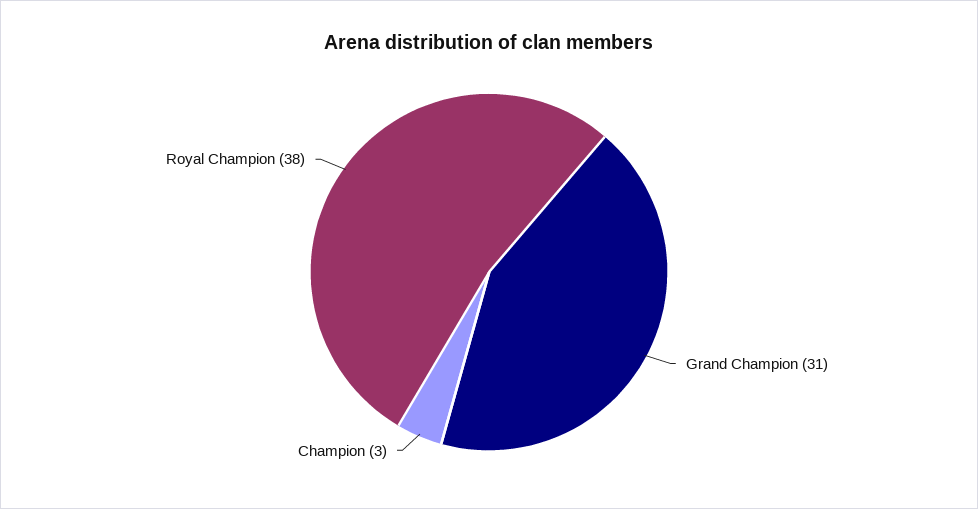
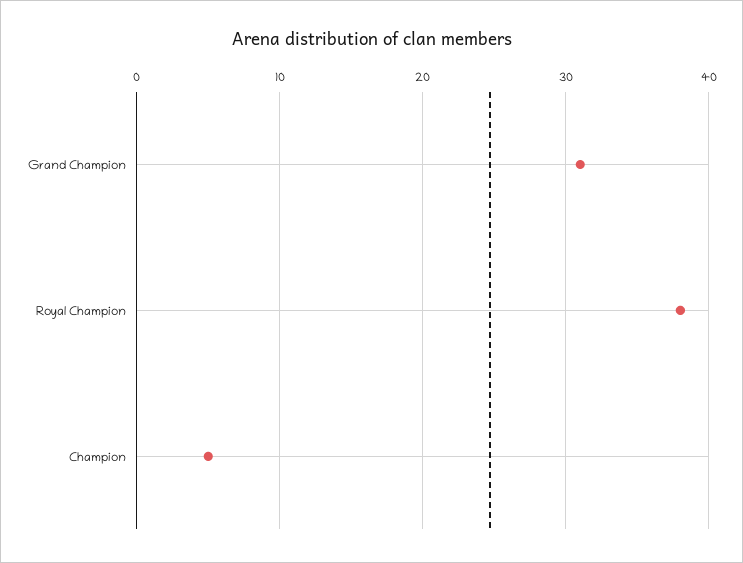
  {
    "Grand Champion": 31,
-   "Champion": 3,
+   "Champion": 5,
    "Royal Champion": 38
  }

